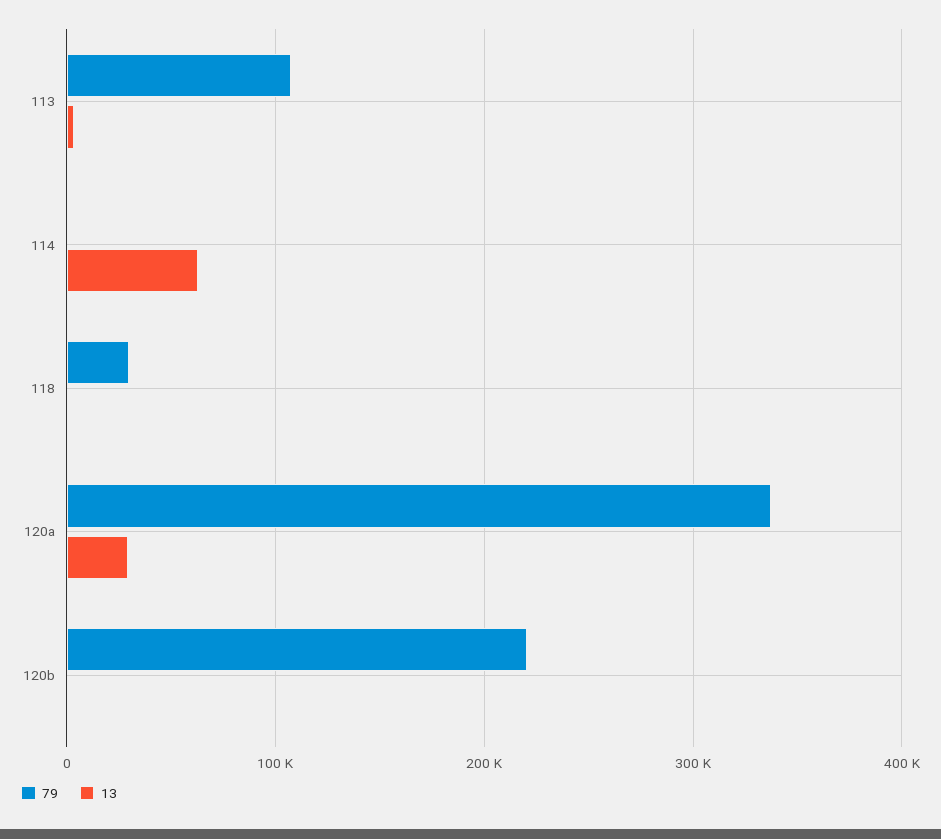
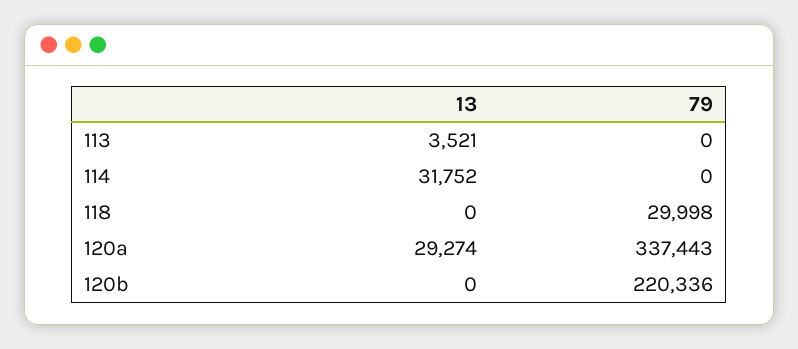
  {
    "79": {
-     "113": 110000,
+     "113": 0,
      "114": 0,
      "118": 29998,
      "120a": 337443,
      "120b": 220336
    },
    "13": {
      "113": 3521,
-     "114": 60000,
+     "114": 31752,
      "118": 0,
      "120a": 29274,
      "120b": 0
    }
  }

